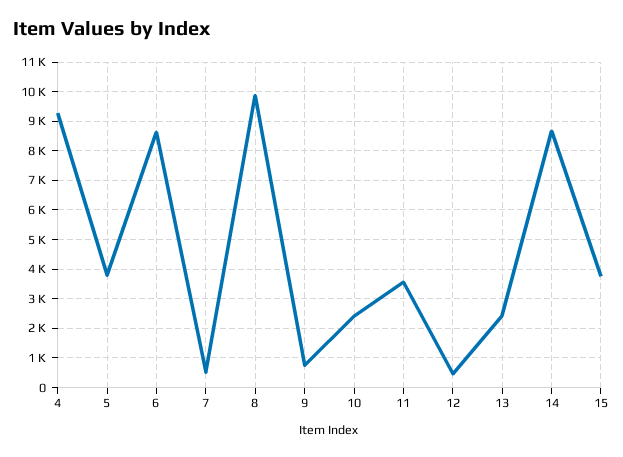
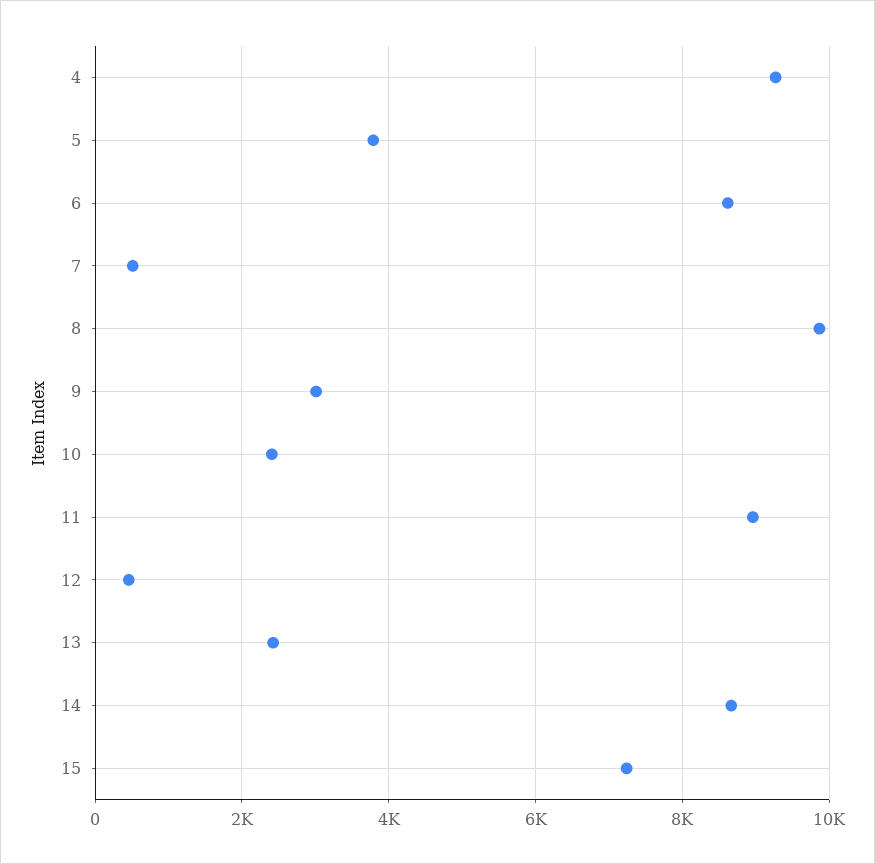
  {
    "4": 9200,
    "5": 3800,
    "6": 8600,
    "7": 600,
    "8": 9800,
-   "9": 750,
+   "9": 3000,
    "10": 2400,
-   "11": 3500,
+   "11": 9000,
    "12": 400,
    "13": 2400,
    "14": 8600,
-   "15": 3750
+   "15": 7200
  }

